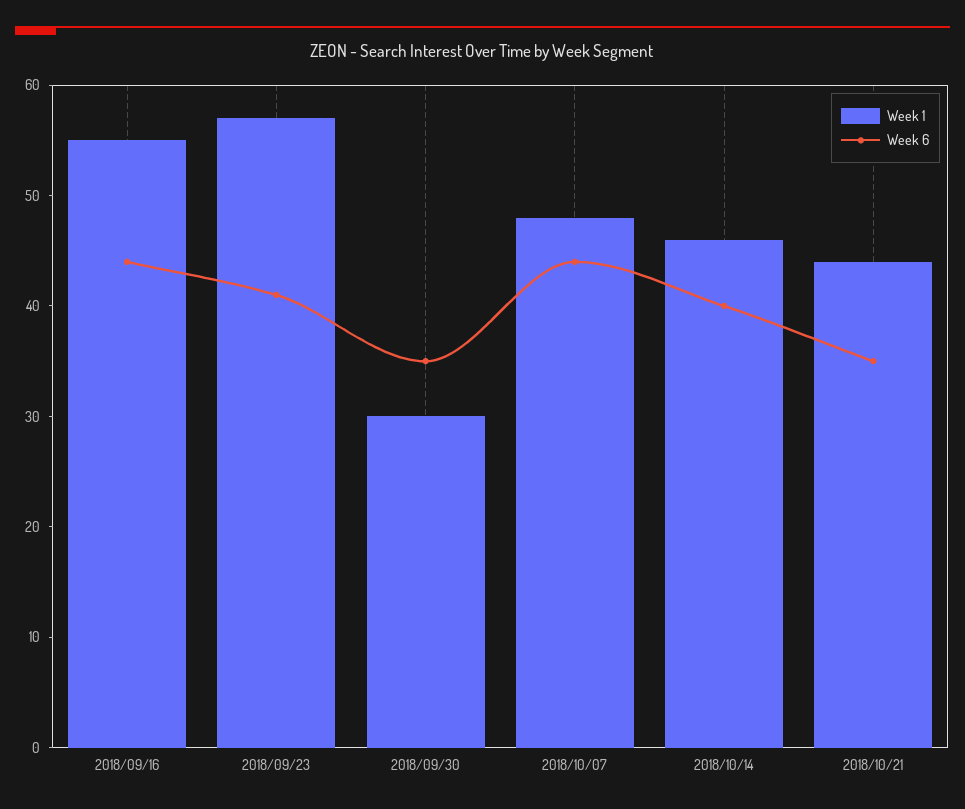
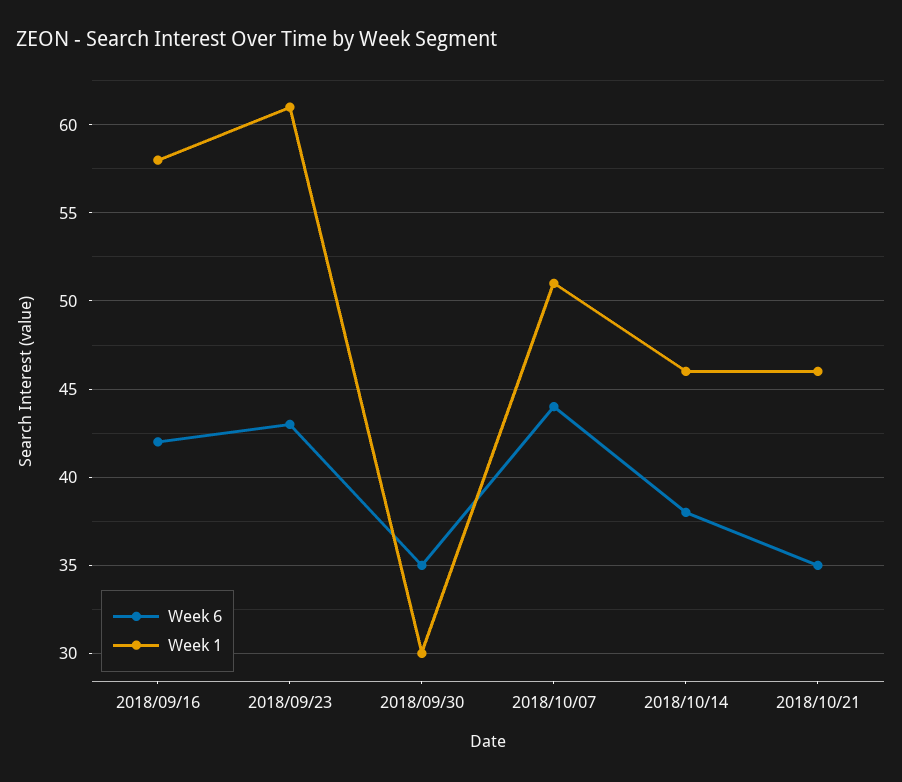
  {
    "Week 1": {
-     "2018/09/16": 55,
+     "2018/09/16": 58,
-     "2018/09/23": 57,
+     "2018/09/23": 61,
      "2018/09/30": 30,
-     "2018/10/07": 48,
+     "2018/10/07": 51,
      "2018/10/14": 46,
-     "2018/10/21": 44
+     "2018/10/21": 46
    },
    "Week 6": {
-     "2018/09/16": 44,
+     "2018/09/16": 42,
-     "2018/09/23": 41,
+     "2018/09/23": 43,
      "2018/09/30": 35,
      "2018/10/07": 44,
-     "2018/10/14": 40,
+     "2018/10/14": 38,
      "2018/10/21": 35
    }
  }

